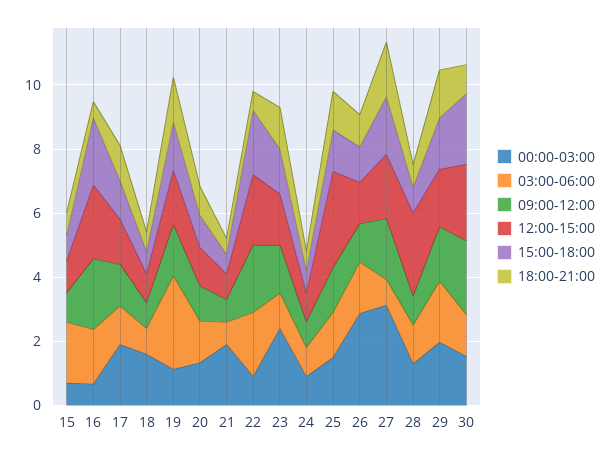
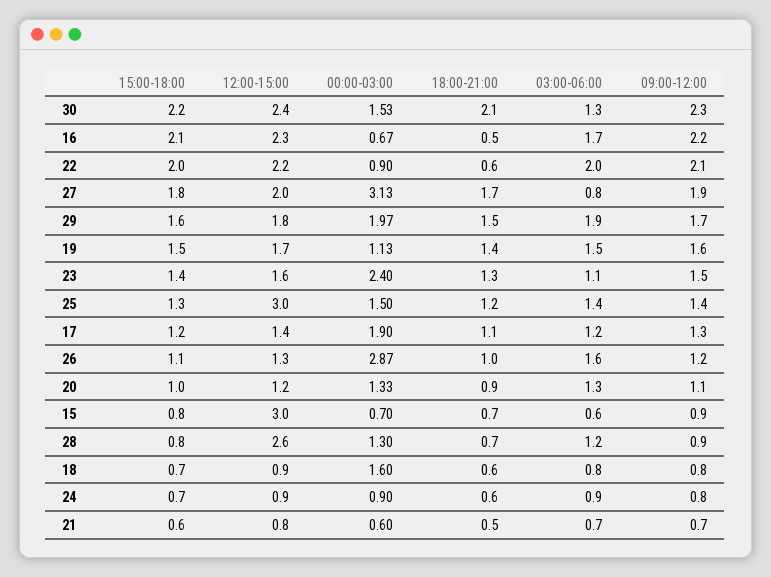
  {
    "00:00-03:00": {
      "15": 0.7,
      "16": 0.67,
      "17": 1.9,
      "18": 1.6,
      "19": 1.13,
      "20": 1.33,
-     "21": 2,
+     "21": 0.6,
      "22": 0.9,
      "23": 2.4,
      "24": 0.9,
      "25": 1.5,
      "26": 2.87,
      "27": 3.13,
      "28": 1.3,
      "29": 1.97,
      "30": 1.53
    },
    "03:00-06:00": {
-     "15": 2,
+     "15": 0.6,
      "16": 1.7,
      "17": 1.2,
      "18": 0.8,
-     "19": 3,
+     "19": 1.5,
      "20": 1.3,
      "21": 0.7,
      "22": 2,
      "23": 1.1,
      "24": 0.9,
      "25": 1.4,
      "26": 1.6,
      "27": 0.8,
      "28": 1.2,
      "29": 1.9,
      "30": 1.3
    },
    "09:00-12:00": {
      "15": 0.9,
      "16": 2.2,
      "17": 1.3,
      "18": 0.8,
      "19": 1.6,
      "20": 1.1,
      "21": 0.7,
      "22": 2.1,
      "23": 1.5,
      "24": 0.8,
      "25": 1.4,
      "26": 1.2,
      "27": 1.9,
      "28": 0.9,
      "29": 1.7,
      "30": 2.3
    },
    "12:00-15:00": {
-     "15": 1,
+     "15": 3,
      "16": 2.3,
      "17": 1.4,
      "18": 0.9,
      "19": 1.7,
      "20": 1.2,
      "21": 0.8,
      "22": 2.2,
      "23": 1.6,
      "24": 0.9,
      "25": 3,
      "26": 1.3,
      "27": 2,
      "28": 2.6,
      "29": 1.8,
      "30": 2.4
    },
    "15:00-18:00": {
      "15": 0.8,
      "16": 2.1,
      "17": 1.2,
      "18": 0.7,
      "19": 1.5,
      "20": 1,
      "21": 0.6,
      "22": 2,
      "23": 1.4,
      "24": 0.7,
      "25": 1.3,
      "26": 1.1,
      "27": 1.8,
      "28": 0.8,
      "29": 1.6,
      "30": 2.2
    },
    "18:00-21:00": {
      "15": 0.7,
      "16": 0.5,
      "17": 1.1,
      "18": 0.6,
      "19": 1.4,
      "20": 0.9,
      "21": 0.5,
      "22": 0.6,
      "23": 1.3,
      "24": 0.6,
      "25": 1.2,
      "26": 1,
      "27": 1.7,
      "28": 0.7,
      "29": 1.5,
-     "30": 1
+     "30": 2.1
    }
  }

